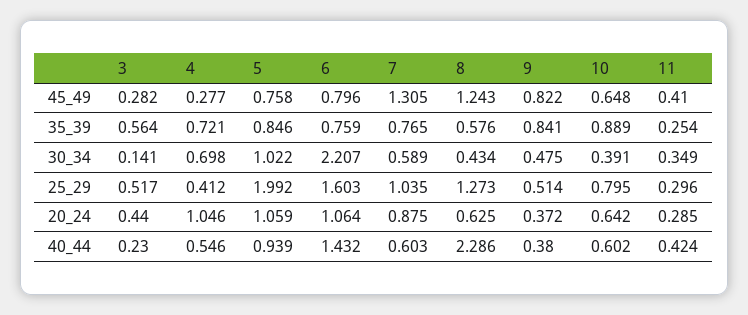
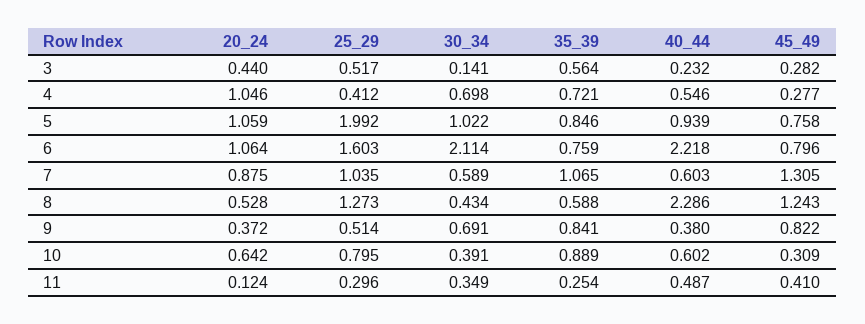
  {
    "3": {
      "45_49": 0.282,
      "35_39": 0.564,
      "30_34": 0.141,
      "25_29": 0.517,
      "20_24": 0.44,
-     "40_44": 0.23
+     "40_44": 0.232
    },
    "4": {
      "45_49": 0.277,
      "35_39": 0.721,
      "30_34": 0.698,
      "25_29": 0.412,
      "20_24": 1.046,
      "40_44": 0.546
    },
    "5": {
      "45_49": 0.758,
      "35_39": 0.846,
      "30_34": 1.022,
      "25_29": 1.992,
      "20_24": 1.059,
      "40_44": 0.939
    },
    "6": {
      "45_49": 0.796,
      "35_39": 0.759,
-     "30_34": 2.207,
+     "30_34": 2.114,
      "25_29": 1.603,
      "20_24": 1.064,
-     "40_44": 1.432
+     "40_44": 2.218
    },
    "7": {
      "45_49": 1.305,
-     "35_39": 0.765,
+     "35_39": 1.065,
      "30_34": 0.589,
      "25_29": 1.035,
      "20_24": 0.875,
      "40_44": 0.603
    },
    "8": {
      "45_49": 1.243,
-     "35_39": 0.576,
+     "35_39": 0.588,
      "30_34": 0.434,
      "25_29": 1.273,
-     "20_24": 0.625,
+     "20_24": 0.528,
      "40_44": 2.286
    },
    "9": {
      "45_49": 0.822,
      "35_39": 0.841,
-     "30_34": 0.475,
+     "30_34": 0.691,
      "25_29": 0.514,
      "20_24": 0.372,
      "40_44": 0.38
    },
    "10": {
-     "45_49": 0.648,
+     "45_49": 0.309,
      "35_39": 0.889,
      "30_34": 0.391,
      "25_29": 0.795,
      "20_24": 0.642,
      "40_44": 0.602
    },
    "11": {
      "45_49": 0.41,
      "35_39": 0.254,
      "30_34": 0.349,
      "25_29": 0.296,
-     "20_24": 0.285,
+     "20_24": 0.124,
-     "40_44": 0.424
+     "40_44": 0.487
    }
  }

